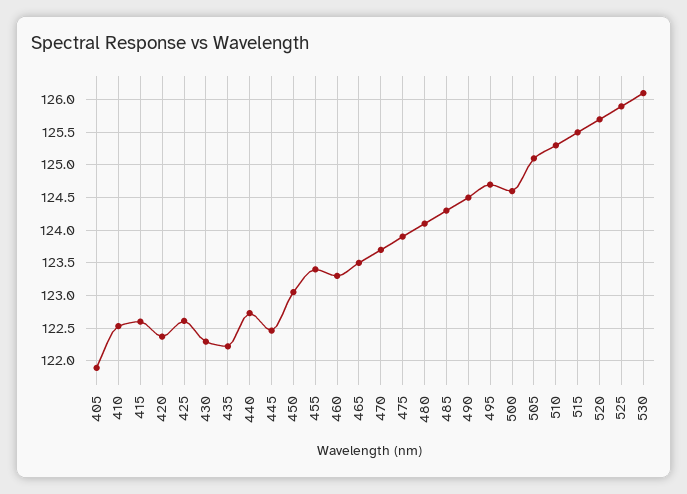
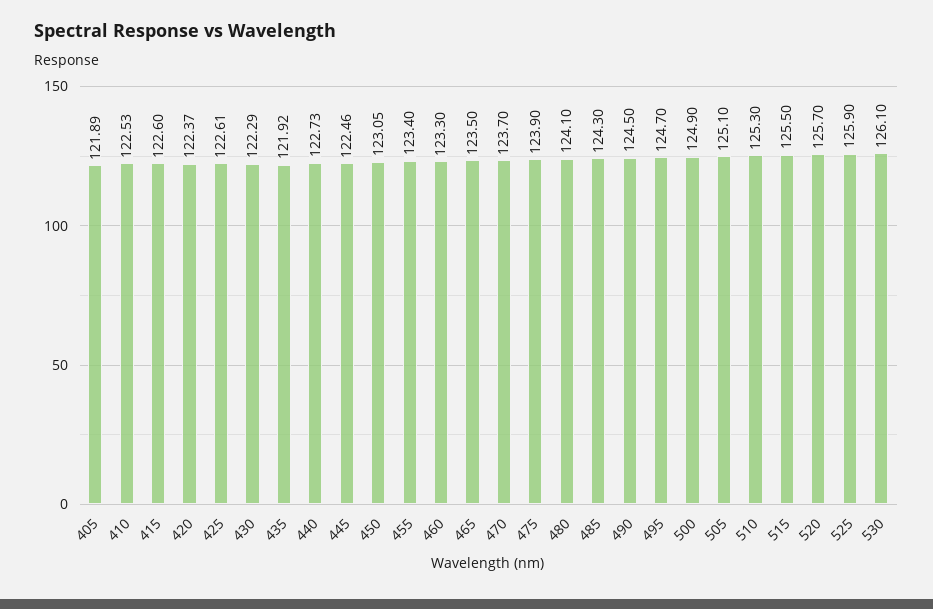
  {
    "405": 121.89,
    "410": 122.53,
    "415": 122.6,
    "420": 122.37,
    "425": 122.61,
    "430": 122.29,
-   "435": 122.2,
+   "435": 121.92,
    "440": 122.73,
    "445": 122.46,
    "450": 123.05,
    "455": 123.4,
    "460": 123.3,
    "465": 123.5,
    "470": 123.7,
    "475": 123.9,
    "480": 124.1,
    "485": 124.3,
    "490": 124.5,
    "495": 124.7,
-   "500": 124.6,
+   "500": 124.9,
    "505": 125.1,
    "510": 125.3,
    "515": 125.5,
    "520": 125.7,
    "525": 125.9,
    "530": 126.1
  }

